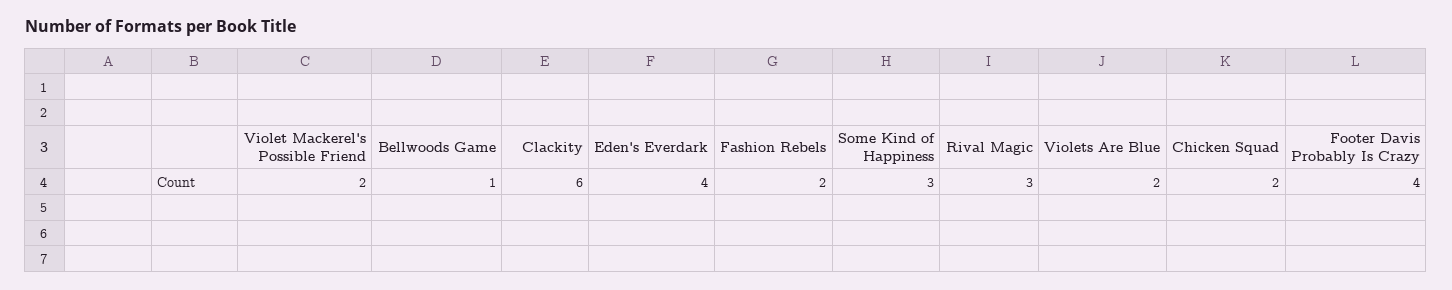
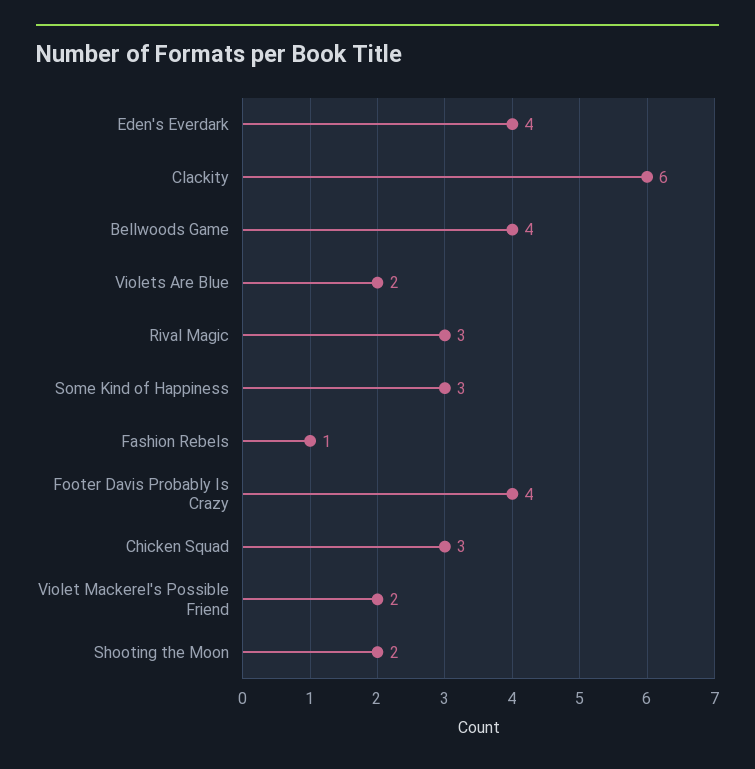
  {
    "Violet Mackerel's Possible Friend": 2,
-   "Bellwoods Game": 1,
+   "Bellwoods Game": 4,
    "Clackity": 6,
    "Eden's Everdark": 4,
-   "Fashion Rebels": 2,
+   "Fashion Rebels": 1,
    "Some Kind of Happiness": 3,
    "Rival Magic": 3,
    "Violets Are Blue": 2,
-   "Chicken Squad": 2,
+   "Chicken Squad": 3,
-   "Footer Davis Probably Is Crazy": 4
+   "Footer Davis Probably Is Crazy": 4,
+   "Shooting the Moon": 2
  }

